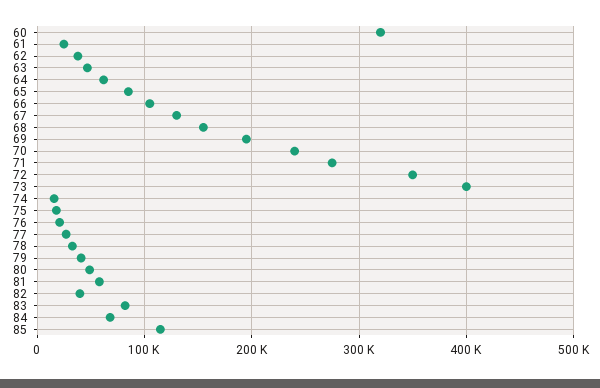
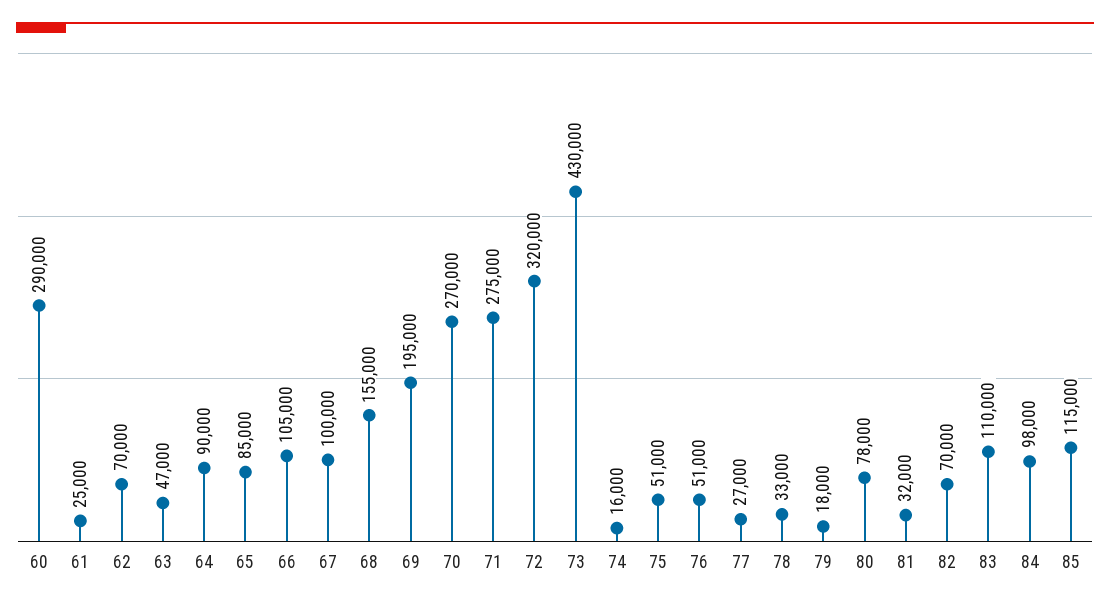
  {
-   "60": 320000,
+   "60": 290000,
    "61": 25000,
-   "62": 40000,
+   "62": 70000,
    "63": 47000,
-   "64": 60000,
+   "64": 90000,
    "65": 85000,
    "66": 105000,
-   "67": 130000,
+   "67": 100000,
    "68": 155000,
    "69": 195000,
-   "70": 240000,
+   "70": 270000,
    "71": 275000,
-   "72": 350000,
+   "72": 320000,
-   "73": 400000,
+   "73": 430000,
    "74": 16000,
-   "75": 20000,
+   "75": 51000,
-   "76": 20000,
+   "76": 51000,
    "77": 27000,
    "78": 33000,
-   "79": 40000,
+   "79": 18000,
-   "80": 50000,
+   "80": 78000,
-   "81": 60000,
+   "81": 32000,
-   "82": 40000,
+   "82": 70000,
-   "83": 80000,
+   "83": 110000,
-   "84": 70000,
+   "84": 98000,
    "85": 115000
  }

